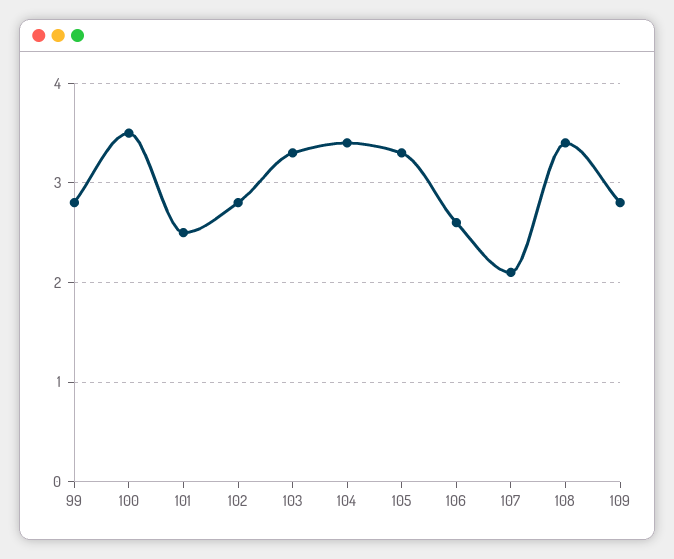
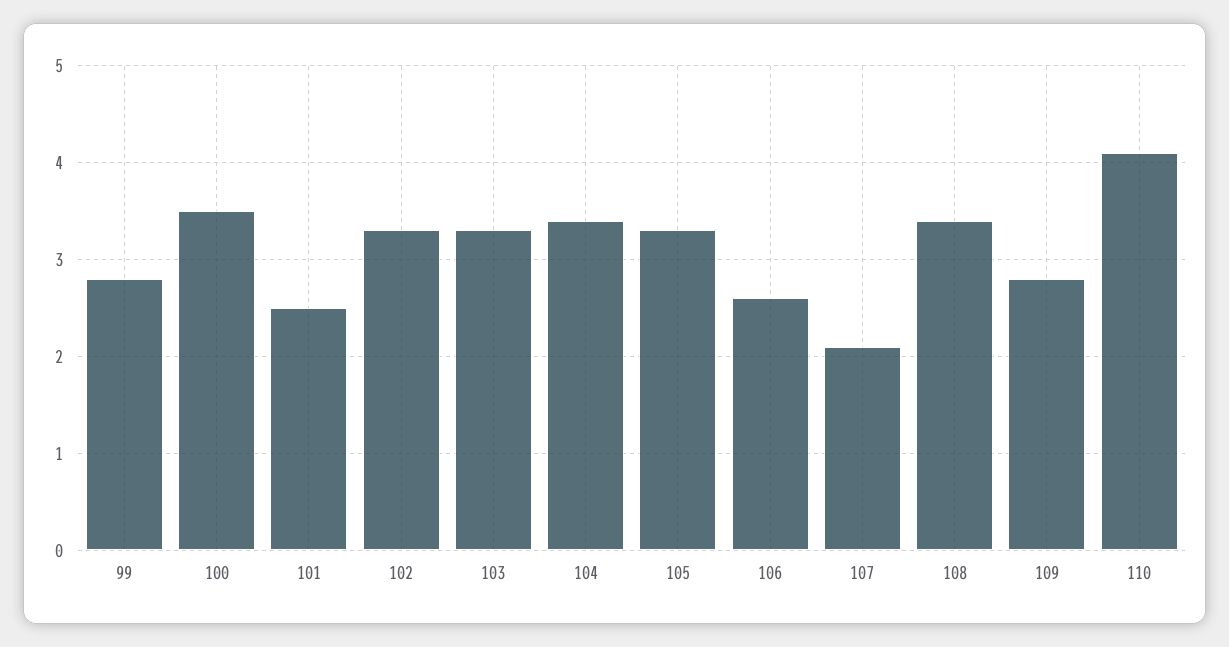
  {
    "99": 2.8,
    "100": 3.5,
    "101": 2.5,
-   "102": 2.8,
+   "102": 3.3,
    "103": 3.3,
    "104": 3.4,
    "105": 3.3,
    "106": 2.6,
    "107": 2.1,
    "108": 3.4,
-   "109": 2.8
+   "109": 2.8,
+   "110": 4.1
  }

